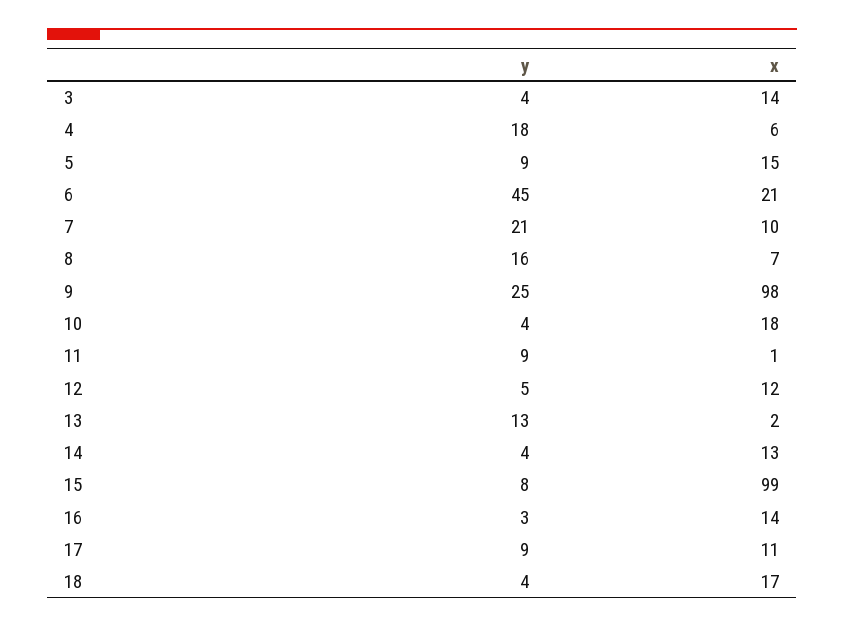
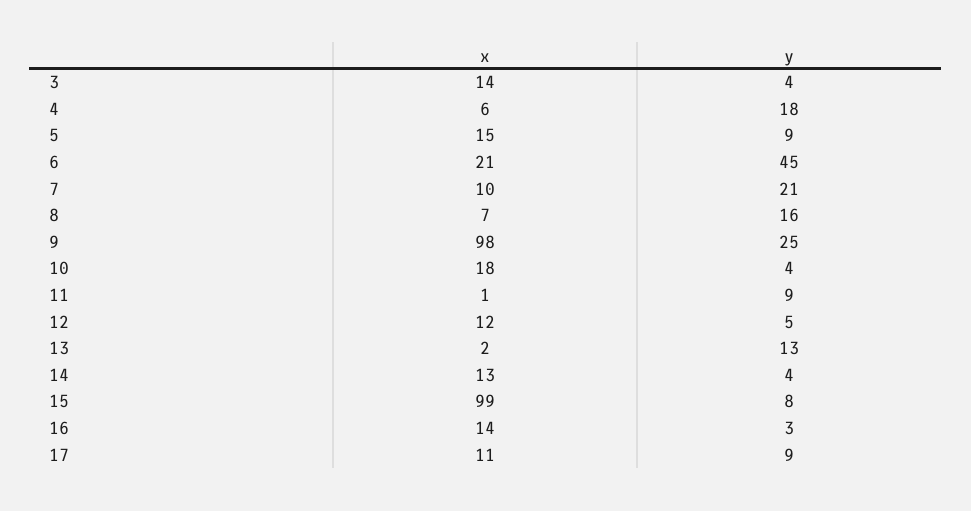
  {
    "y": {
      "3": 4,
      "4": 18,
      "5": 9,
      "6": 45,
      "7": 21,
      "8": 16,
      "9": 25,
      "10": 4,
      "11": 9,
      "12": 5,
      "13": 13,
      "14": 4,
      "15": 8,
      "16": 3,
-     "17": 9,
+     "17": 9
-     "18": 4
    },
    "x": {
      "3": 14,
      "4": 6,
      "5": 15,
      "6": 21,
      "7": 10,
      "8": 7,
      "9": 98,
      "10": 18,
      "11": 1,
      "12": 12,
      "13": 2,
      "14": 13,
      "15": 99,
      "16": 14,
-     "17": 11,
+     "17": 11
-     "18": 17
    }
  }

